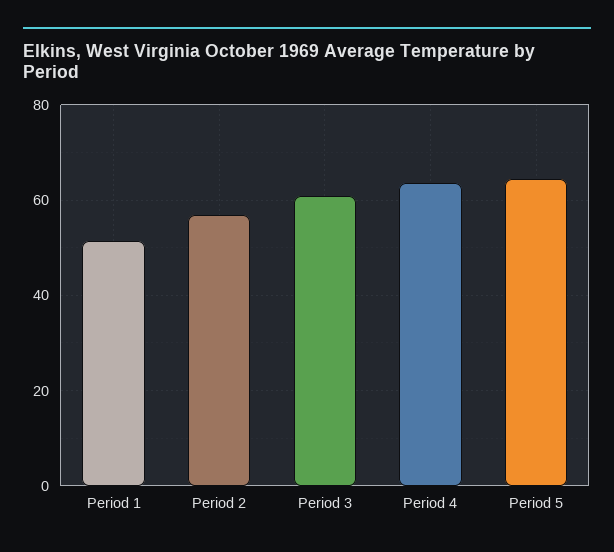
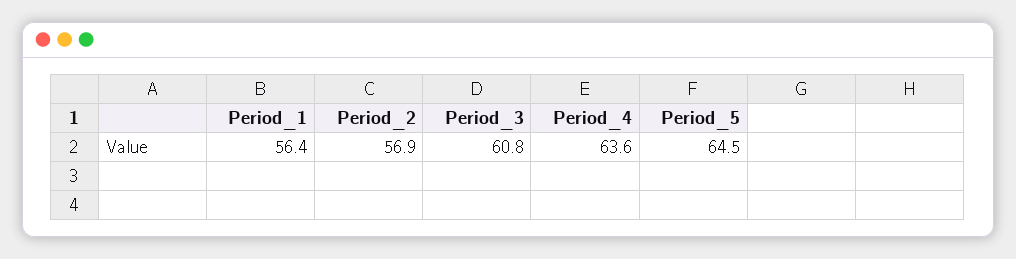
  {
-   "Period 1": 52,
+   "Period 1": 56.4,
    "Period 2": 56.9,
    "Period 3": 60.8,
    "Period 4": 63.6,
    "Period 5": 64.5
  }

